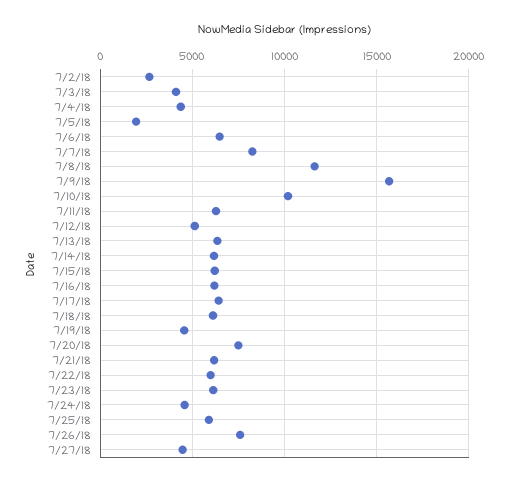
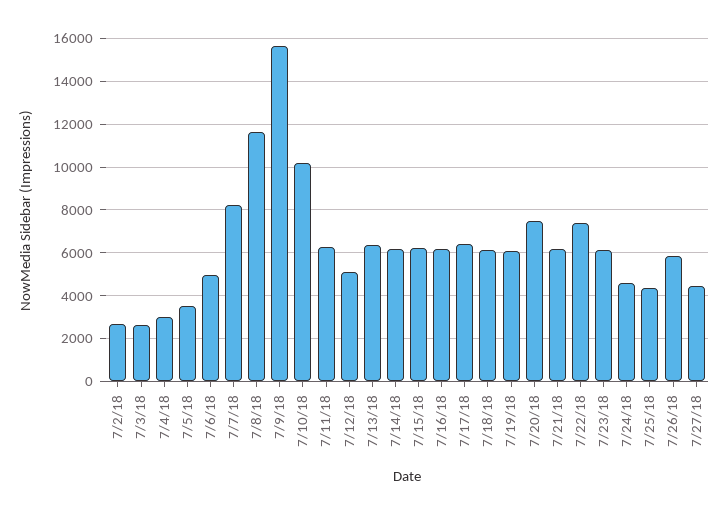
  {
    "7/2/18": 2500,
-   "7/3/18": 4000,
+   "7/3/18": 2500,
-   "7/4/18": 4500,
+   "7/4/18": 3000,
-   "7/5/18": 2000,
+   "7/5/18": 3500,
-   "7/6/18": 6500,
+   "7/6/18": 5000,
    "7/7/18": 8500,
    "7/8/18": 11500,
    "7/9/18": 15500,
    "7/10/18": 10000,
    "7/11/18": 6500,
    "7/12/18": 5000,
    "7/13/18": 6500,
    "7/14/18": 6000,
    "7/15/18": 6000,
    "7/16/18": 6000,
    "7/17/18": 6500,
    "7/18/18": 6000,
-   "7/19/18": 4500,
+   "7/19/18": 6000,
    "7/20/18": 7500,
    "7/21/18": 6000,
-   "7/22/18": 6000,
+   "7/22/18": 7500,
    "7/23/18": 6000,
    "7/24/18": 4500,
-   "7/25/18": 6000,
+   "7/25/18": 4500,
-   "7/26/18": 7500,
+   "7/26/18": 6000,
    "7/27/18": 4500
  }

